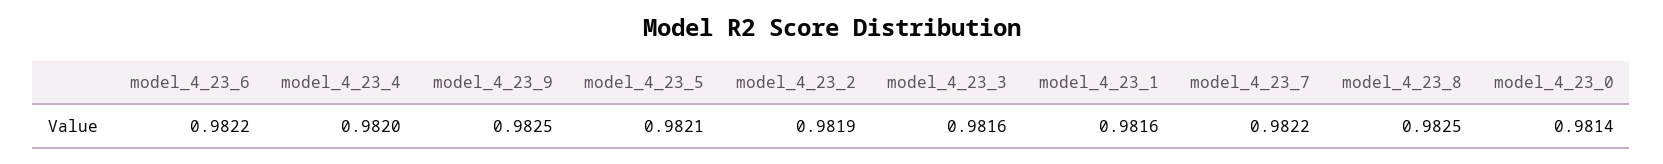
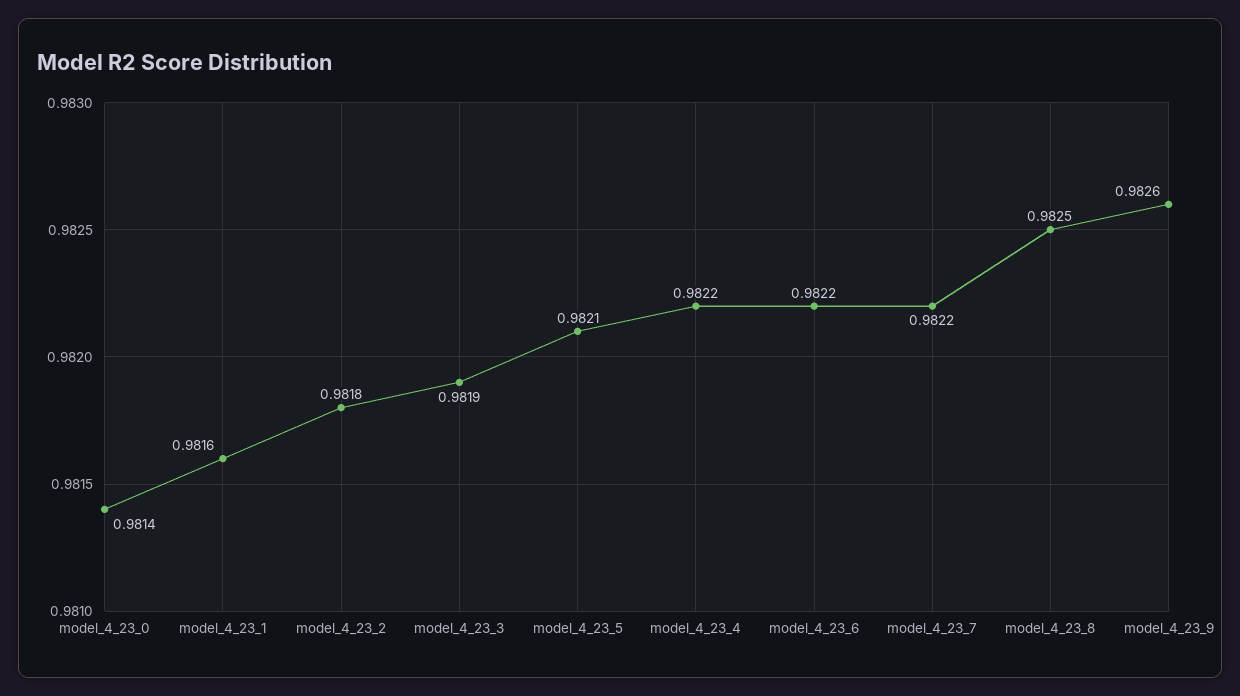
  {
    "model_4_23_6": 0.9822,
-   "model_4_23_4": 0.982,
+   "model_4_23_4": 0.9822,
-   "model_4_23_9": 0.9825,
+   "model_4_23_9": 0.9826,
    "model_4_23_5": 0.9821,
-   "model_4_23_2": 0.9819,
+   "model_4_23_2": 0.9818,
-   "model_4_23_3": 0.9816,
+   "model_4_23_3": 0.9819,
    "model_4_23_1": 0.9816,
    "model_4_23_7": 0.9822,
    "model_4_23_8": 0.9825,
    "model_4_23_0": 0.9814
  }

